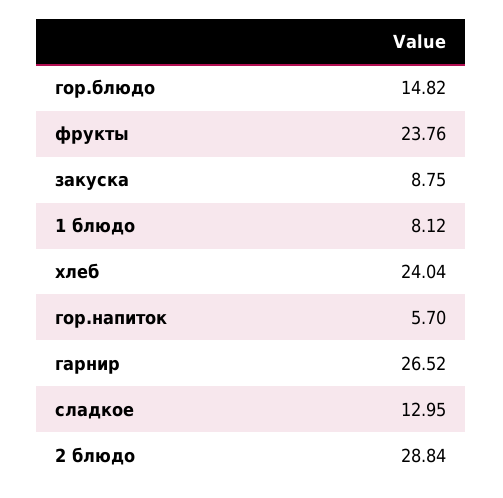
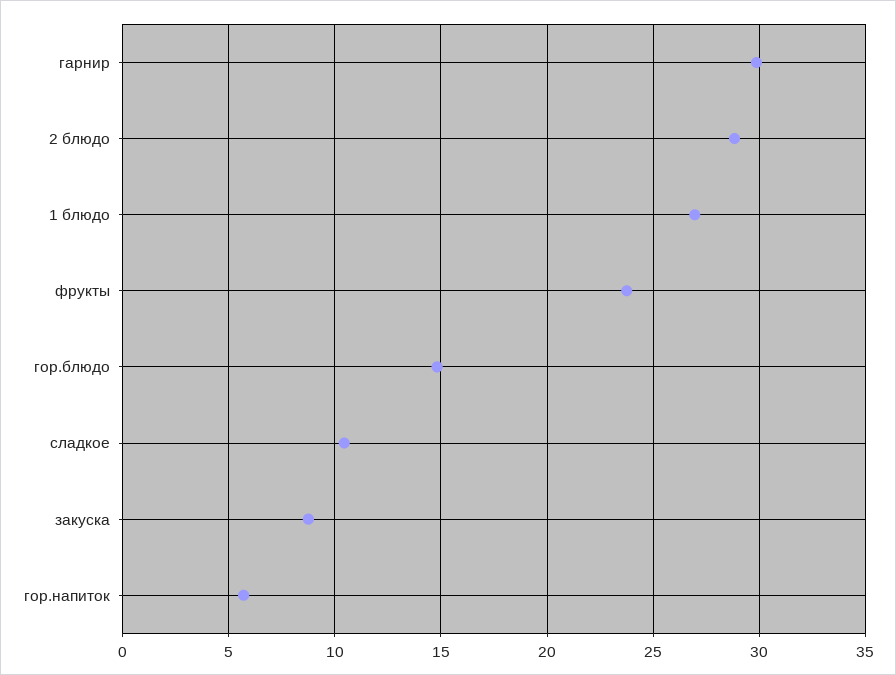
  {
    "гор.блюдо": 14.82,
    "фрукты": 23.76,
    "закуска": 8.75,
-   "1 блюдо": 8.12,
+   "1 блюдо": 27,
-   "хлеб": 24.04,
    "гор.напиток": 5.7,
-   "гарнир": 26.52,
+   "гарнир": 30,
-   "сладкое": 12.95,
+   "сладкое": 10.5,
    "2 блюдо": 28.84
  }

